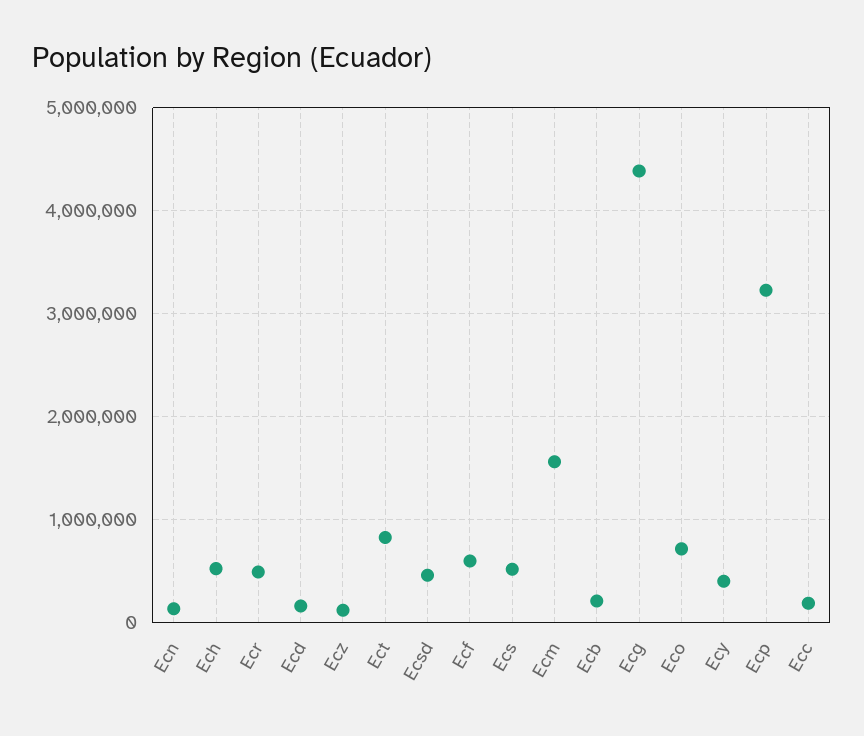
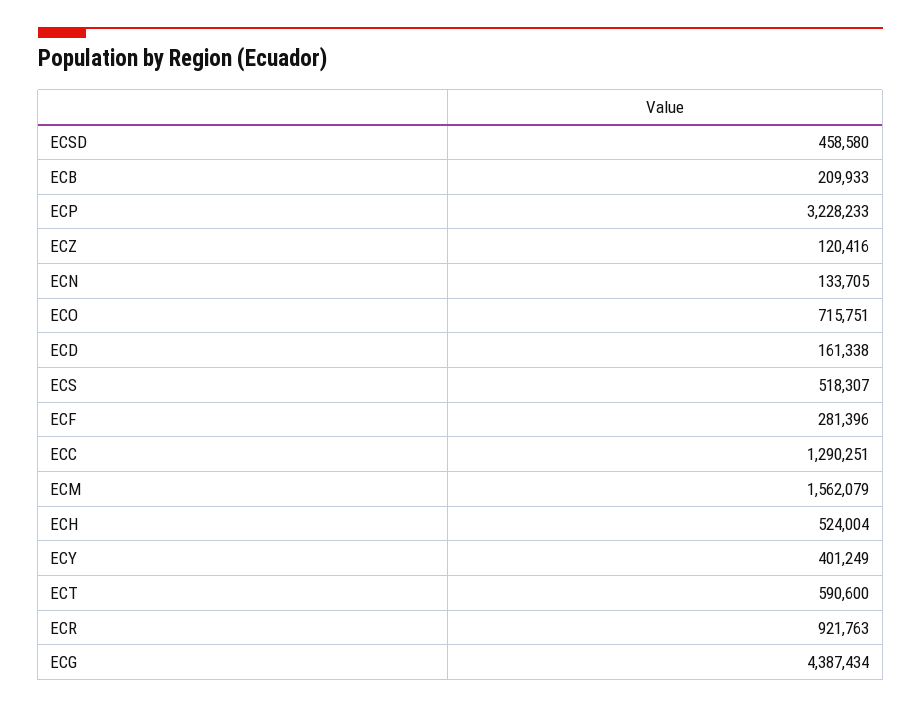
  {
    "Ecn": 133705,
    "Ech": 524004,
-   "Ecr": 500000,
+   "Ecr": 921763,
    "Ecd": 161338,
    "Ecz": 120416,
-   "Ect": 800000,
+   "Ect": 590600,
    "Ecsd": 458580,
-   "Ecf": 600000,
+   "Ecf": 281396,
    "Ecs": 518307,
    "Ecm": 1562079,
    "Ecb": 209933,
    "Ecg": 4387434,
    "Eco": 715751,
    "Ecy": 401249,
    "Ecp": 3228233,
-   "Ecc": 200000
+   "Ecc": 1290251
  }

